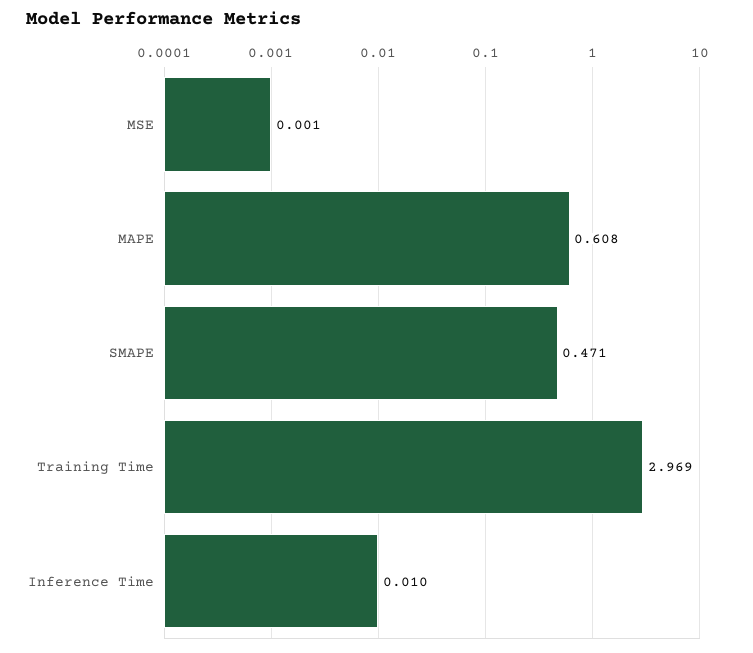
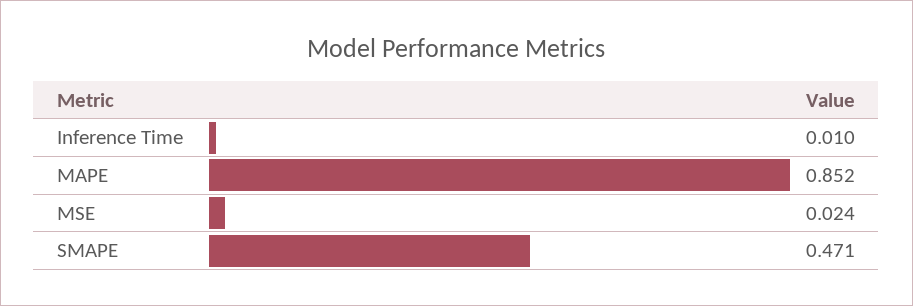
  {
-   "MSE": 0.001,
+   "MSE": 0.024,
-   "MAPE": 0.608,
+   "MAPE": 0.852,
    "SMAPE": 0.471,
-   "Training Time": 2.969,
    "Inference Time": 0.01
  }

